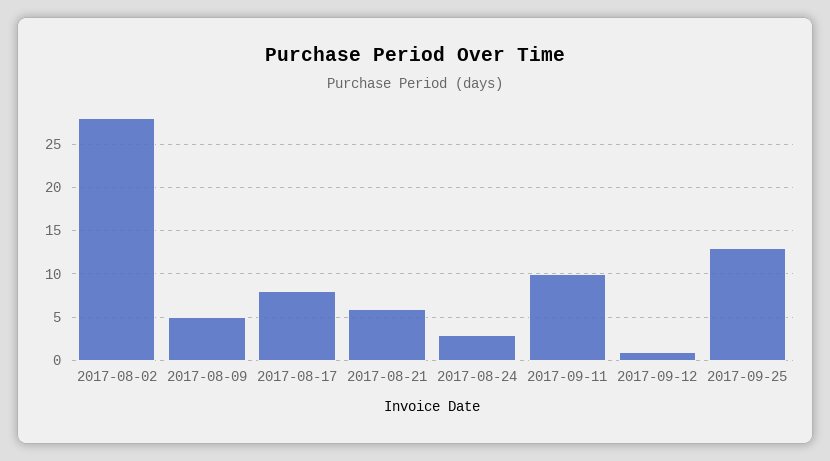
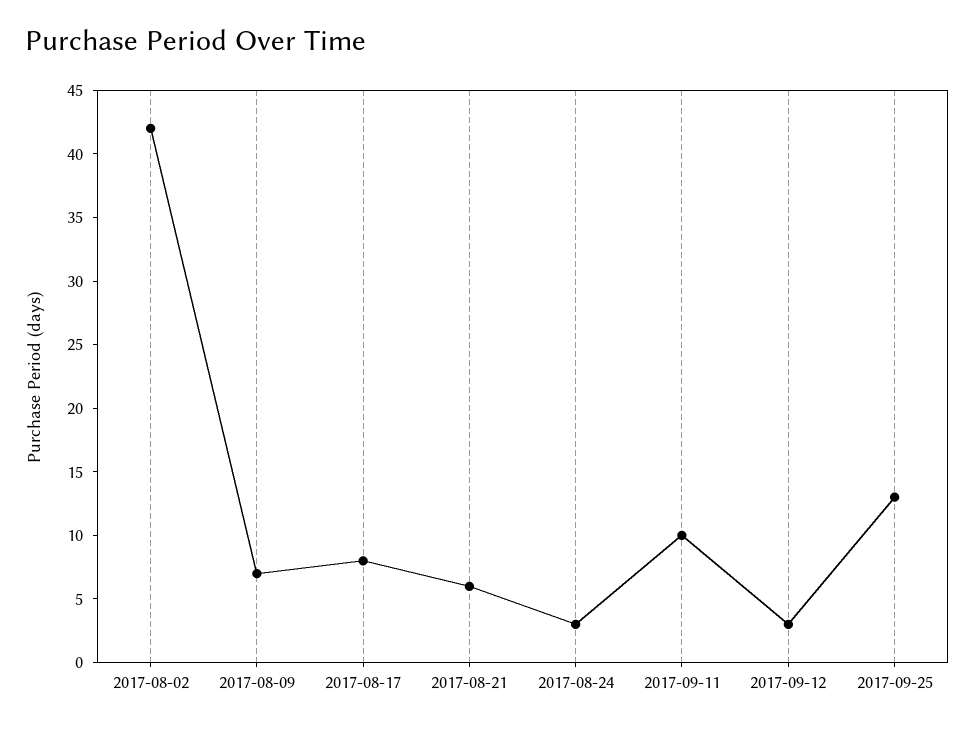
  {
-   "2017-08-02": 28,
+   "2017-08-02": 42,
-   "2017-08-09": 5,
+   "2017-08-09": 7,
    "2017-08-17": 8,
    "2017-08-21": 6,
    "2017-08-24": 3,
    "2017-09-11": 10,
-   "2017-09-12": 1,
+   "2017-09-12": 3,
    "2017-09-25": 13
  }

